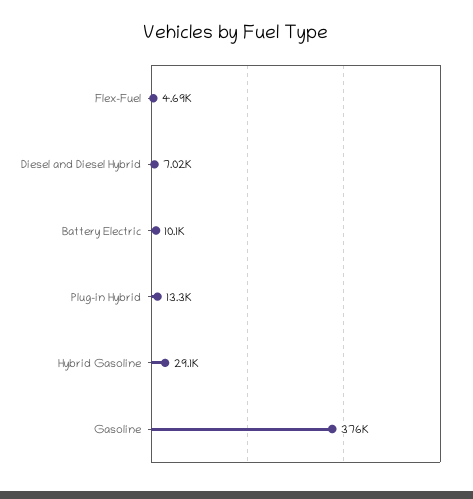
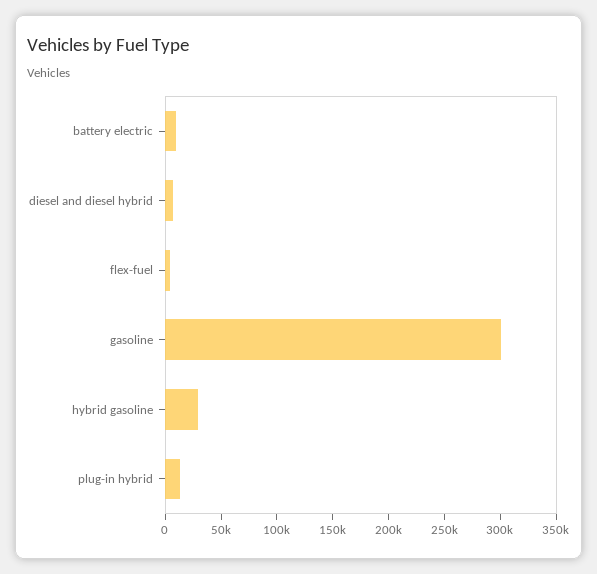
  {
    "Flex-Fuel": 4690,
    "Diesel and Diesel Hybrid": 7020,
    "Battery Electric": 10100,
    "Plug-in Hybrid": 13300,
    "Hybrid Gasoline": 29100,
-   "Gasoline": 376000
+   "Gasoline": 300000
  }

